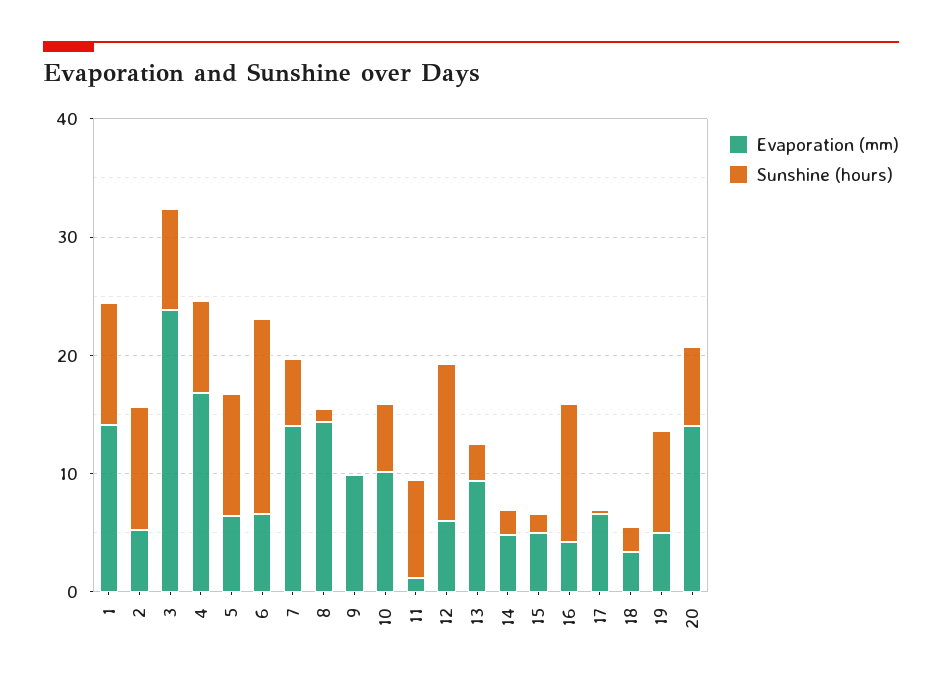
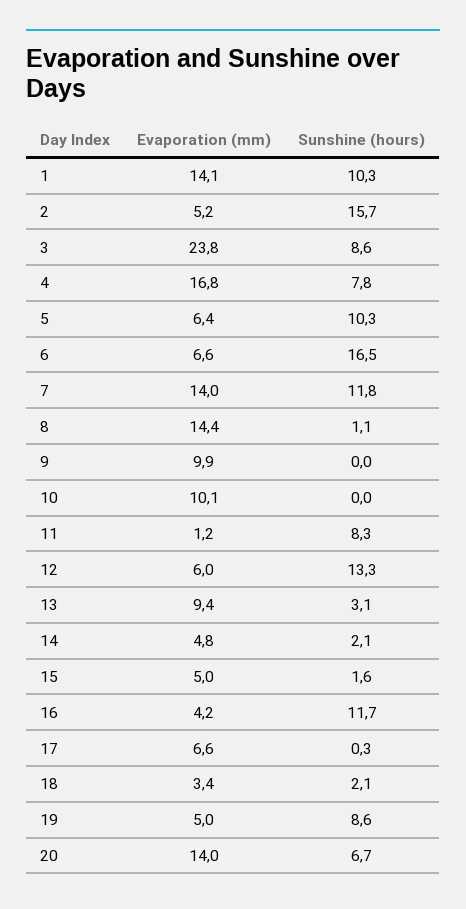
  {
    "Evaporation (mm)": {
      "1": 14.1,
      "2": 5.2,
      "3": 23.8,
      "4": 16.8,
      "5": 6.4,
      "6": 6.6,
      "7": 14,
      "8": 14.4,
      "9": 9.9,
      "10": 10.1,
      "11": 1.2,
      "12": 6,
      "13": 9.4,
      "14": 4.8,
      "15": 5,
      "16": 4.2,
      "17": 6.6,
      "18": 3.4,
      "19": 5,
      "20": 14
    },
    "Sunshine (hours)": {
      "1": 10.3,
-     "2": 10,
+     "2": 15.7,
      "3": 8.6,
      "4": 7.8,
      "5": 10.3,
      "6": 16.5,
-     "7": 6,
+     "7": 11.8,
      "8": 1.1,
      "9": 0,
-     "10": 6,
+     "10": 0,
      "11": 8.3,
      "12": 13.3,
      "13": 3.1,
      "14": 2.1,
      "15": 1.6,
      "16": 11.7,
      "17": 0.3,
      "18": 2.1,
      "19": 8.6,
      "20": 6.7
    }
  }

